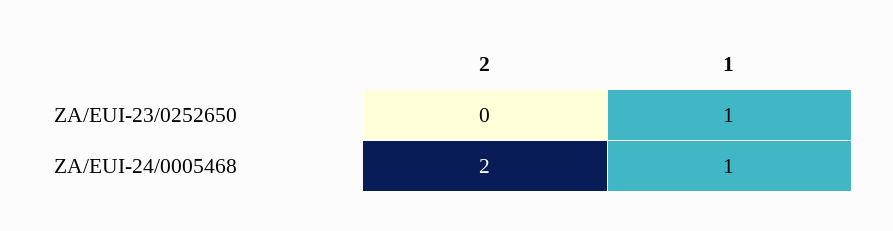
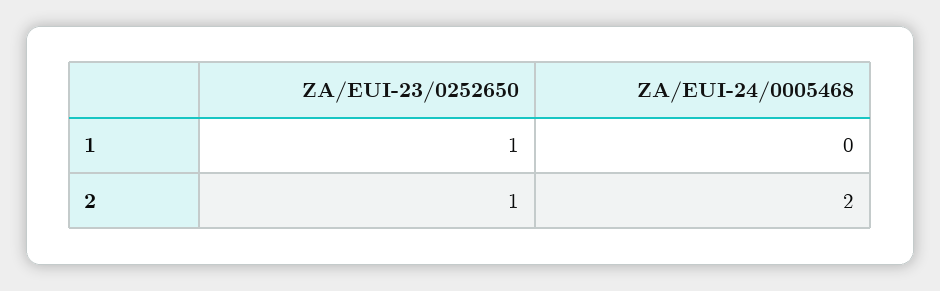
  {
    "2": {
-     "ZA/EUI-23/0252650": 0,
+     "ZA/EUI-23/0252650": 1,
      "ZA/EUI-24/0005468": 2
    },
    "1": {
      "ZA/EUI-23/0252650": 1,
-     "ZA/EUI-24/0005468": 1
+     "ZA/EUI-24/0005468": 0
    }
  }

